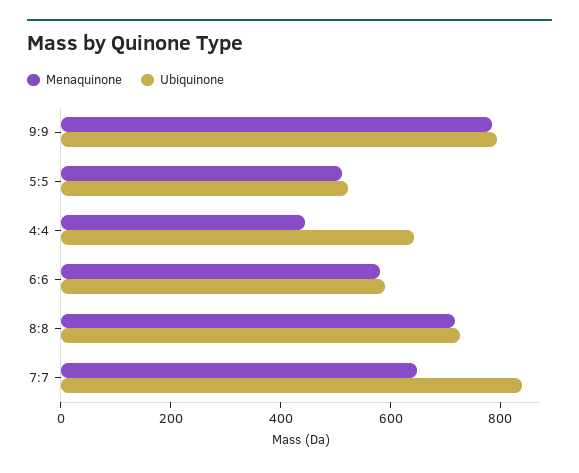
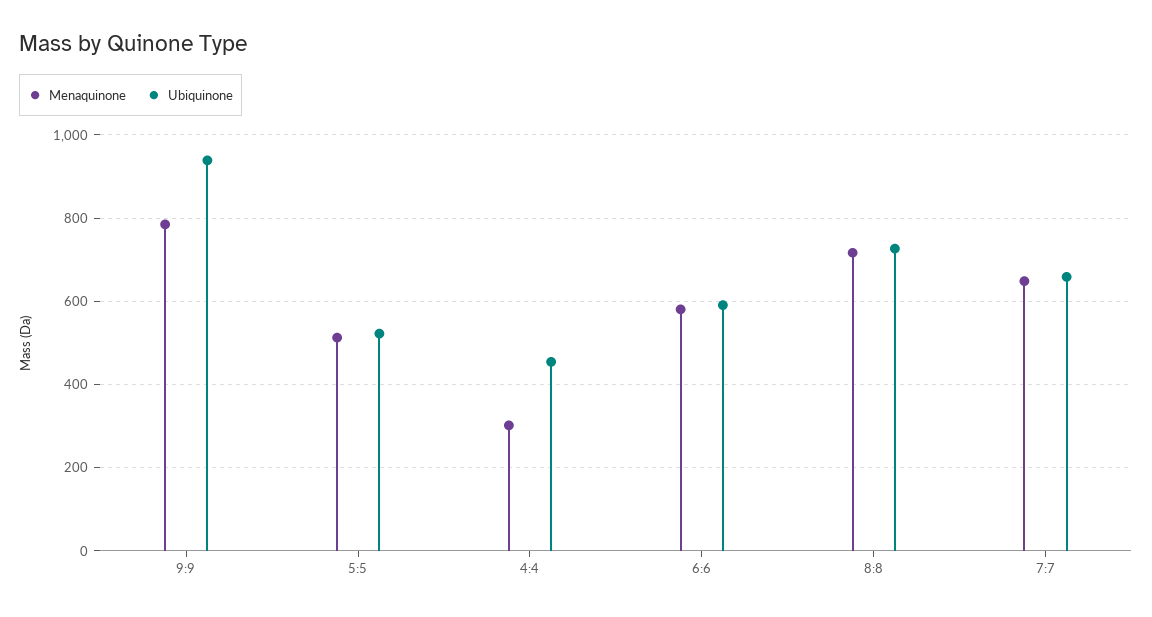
  {
    "Menaquinone": {
      "9:9": 780,
      "5:5": 520,
-     "4:4": 450,
+     "4:4": 300,
      "6:6": 580,
      "8:8": 720,
      "7:7": 640
    },
    "Ubiquinone": {
-     "9:9": 800,
+     "9:9": 940,
      "5:5": 520,
-     "4:4": 650,
+     "4:4": 460,
      "6:6": 600,
      "8:8": 720,
-     "7:7": 850
+     "7:7": 660
    }
  }

